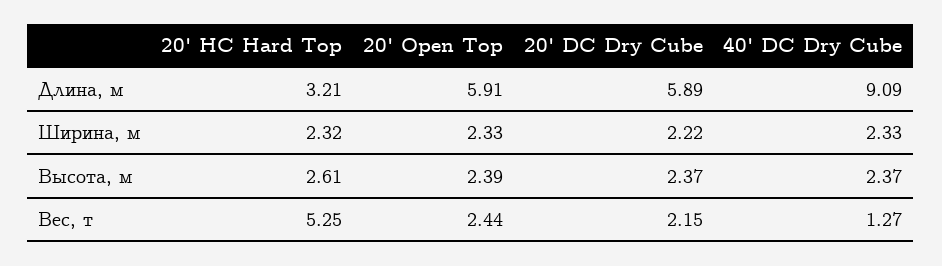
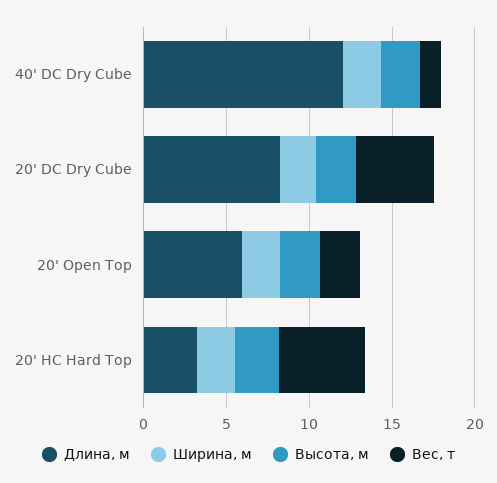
  {
    "Длина, м": {
      "20' HC Hard Top": 3.21,
      "20' Open Top": 5.91,
-     "20' DC Dry Cube": 5.89,
+     "20' DC Dry Cube": 8,
-     "40' DC Dry Cube": 9.09
+     "40' DC Dry Cube": 12
    },
    "Ширина, м": {
      "20' HC Hard Top": 2.32,
      "20' Open Top": 2.33,
      "20' DC Dry Cube": 2.22,
      "40' DC Dry Cube": 2.33
    },
    "Высота, м": {
      "20' HC Hard Top": 2.61,
      "20' Open Top": 2.39,
      "20' DC Dry Cube": 2.37,
      "40' DC Dry Cube": 2.37
    },
    "Вес, т": {
      "20' HC Hard Top": 5.25,
      "20' Open Top": 2.44,
-     "20' DC Dry Cube": 2.15,
+     "20' DC Dry Cube": 5,
      "40' DC Dry Cube": 1.27
    }
  }

